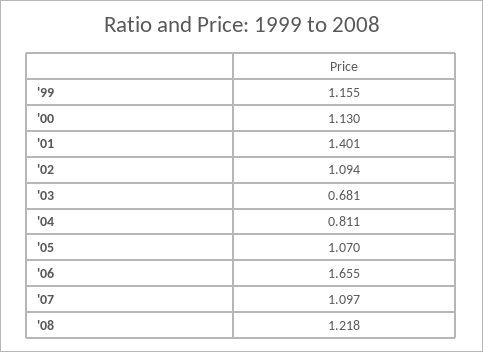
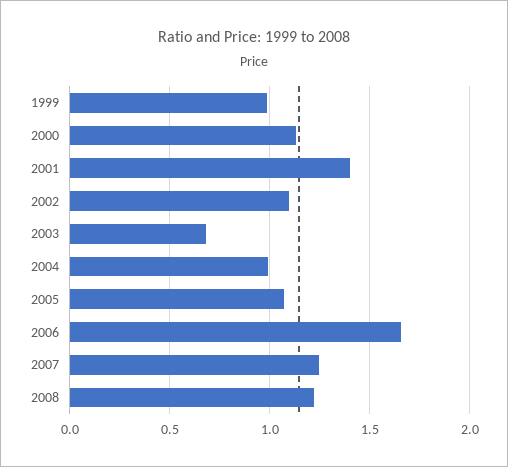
  {
-   "'99": 1.155,
+   "'99": 1,
    "'00": 1.13,
    "'01": 1.401,
    "'02": 1.094,
    "'03": 0.681,
-   "'04": 0.811,
+   "'04": 1,
    "'05": 1.07,
    "'06": 1.655,
-   "'07": 1.097,
+   "'07": 1.25,
    "'08": 1.218
  }

